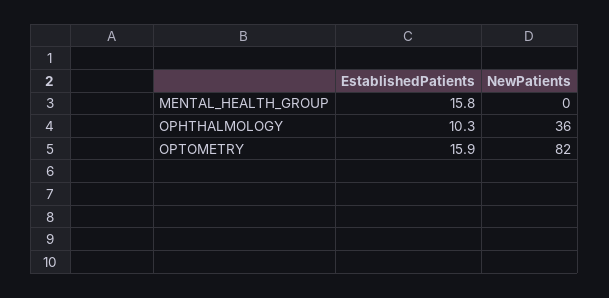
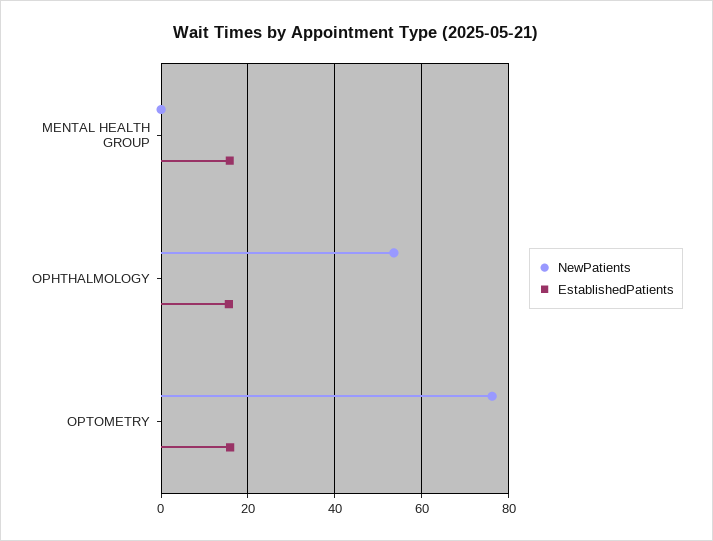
  {
    "EstablishedPatients": {
      "MENTAL_HEALTH_GROUP": 15.8,
-     "OPHTHALMOLOGY": 10.3,
+     "OPHTHALMOLOGY": 16,
      "OPTOMETRY": 15.9
    },
    "NewPatients": {
      "MENTAL_HEALTH_GROUP": 0,
-     "OPHTHALMOLOGY": 36,
+     "OPHTHALMOLOGY": 54,
-     "OPTOMETRY": 82
+     "OPTOMETRY": 76
    }
  }

